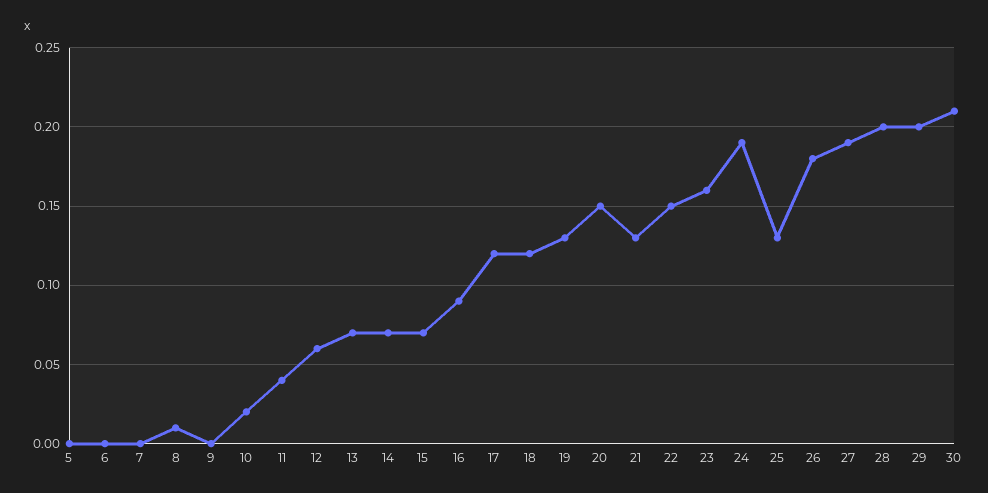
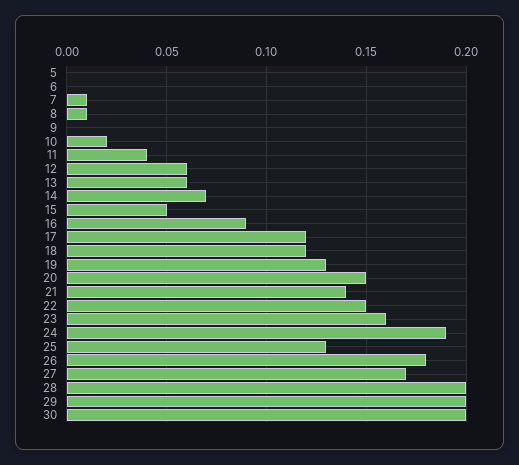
  {
    "5": 0,
    "6": 0,
-   "7": 0,
+   "7": 0.01,
    "8": 0.01,
    "9": 0,
    "10": 0.02,
    "11": 0.04,
    "12": 0.06,
-   "13": 0.07,
+   "13": 0.06,
    "14": 0.07,
-   "15": 0.07,
+   "15": 0.05,
    "16": 0.09,
    "17": 0.12,
    "18": 0.12,
    "19": 0.13,
    "20": 0.15,
-   "21": 0.13,
+   "21": 0.14,
    "22": 0.15,
    "23": 0.16,
    "24": 0.19,
    "25": 0.13,
    "26": 0.18,
-   "27": 0.19,
+   "27": 0.17,
    "28": 0.2,
    "29": 0.2,
-   "30": 0.21
+   "30": 0.2
  }

